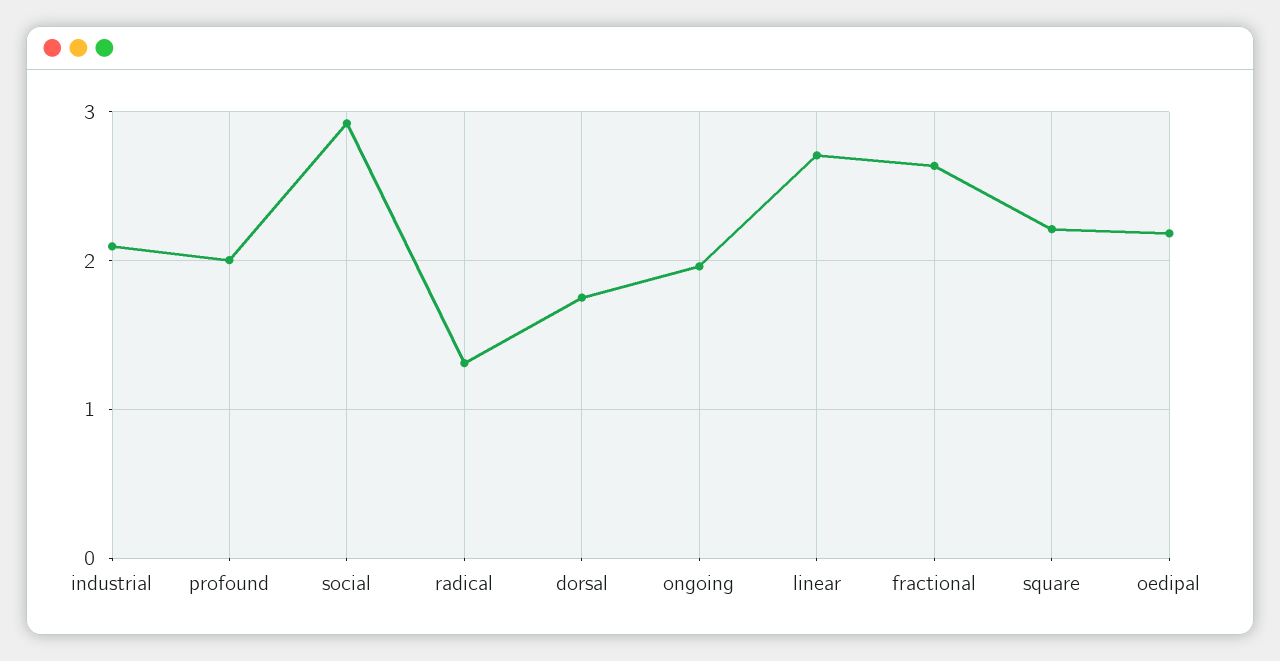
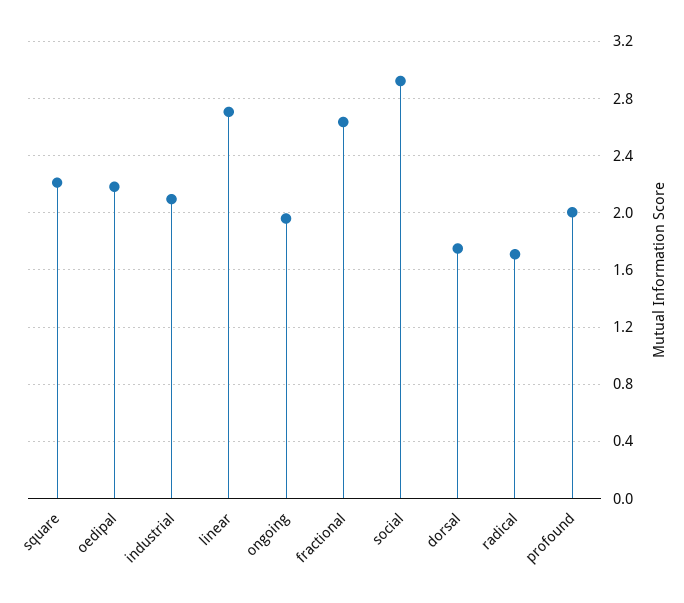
  {
    "industrial": 2.1,
    "profound": 2,
    "social": 2.9,
-   "radical": 1.3,
+   "radical": 1.7,
    "dorsal": 1.75,
    "ongoing": 1.95,
    "linear": 2.7,
    "fractional": 2.65,
    "square": 2.2,
    "oedipal": 2.2
  }

